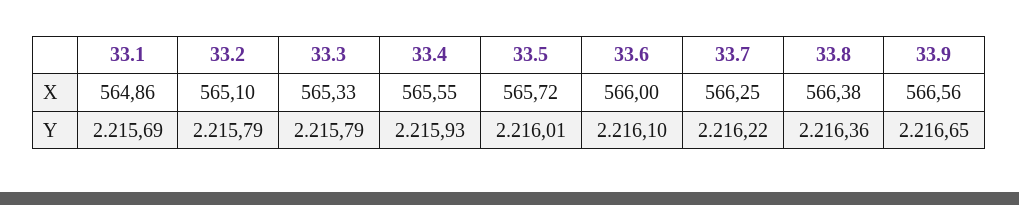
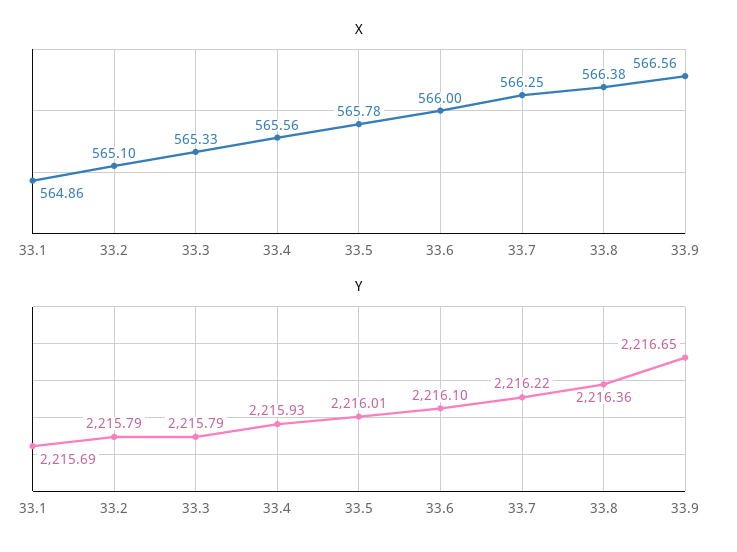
  {
    "X": {
      "33.1": 564.86,
      "33.2": 565.1,
      "33.3": 565.33,
-     "33.4": 565.55,
+     "33.4": 565.56,
-     "33.5": 565.72,
+     "33.5": 565.78,
      "33.6": 566,
      "33.7": 566.25,
      "33.8": 566.38,
      "33.9": 566.56
    },
    "Y": {
      "33.1": 2215.69,
      "33.2": 2215.79,
      "33.3": 2215.79,
      "33.4": 2215.93,
      "33.5": 2216.01,
      "33.6": 2216.1,
      "33.7": 2216.22,
      "33.8": 2216.36,
      "33.9": 2216.65
    }
  }

